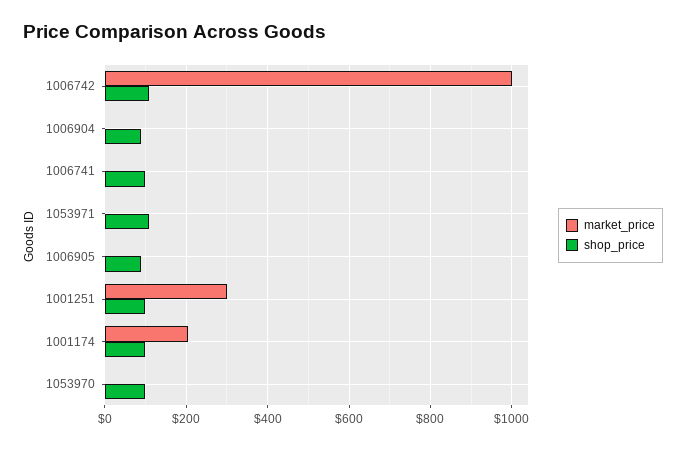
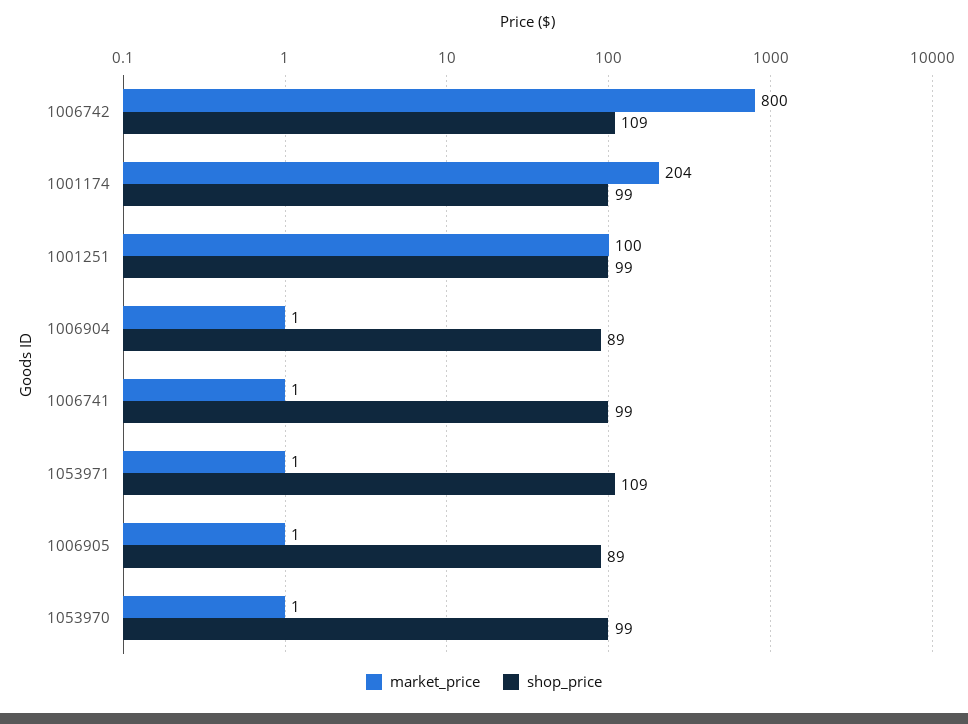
  {
    "market_price": {
-     "1006742": 1000,
+     "1006742": 800,
      "1006904": 1,
      "1006741": 1,
      "1053971": 1,
      "1006905": 1,
-     "1001251": 300,
+     "1001251": 100,
      "1001174": 204,
      "1053970": 1
    },
    "shop_price": {
      "1006742": 109,
      "1006904": 89,
      "1006741": 99,
      "1053971": 109,
      "1006905": 89,
      "1001251": 99,
      "1001174": 99,
      "1053970": 99
    }
  }

